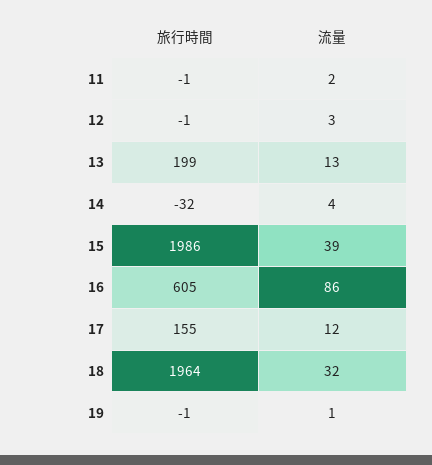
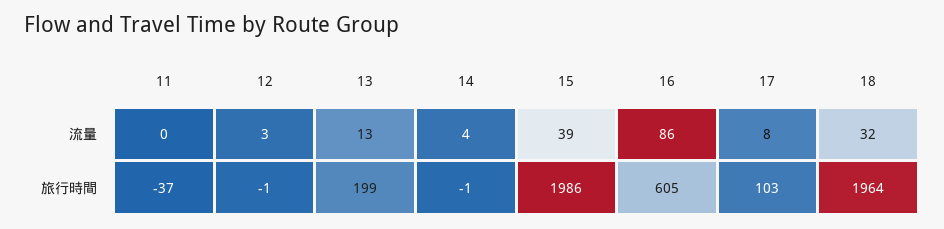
  {
    "旅行時間": {
-     "11": -1,
+     "11": -37,
      "12": -1,
      "13": 199,
-     "14": -32,
+     "14": -1,
      "15": 1986,
      "16": 605,
-     "17": 155,
+     "17": 103,
-     "18": 1964,
+     "18": 1964
-     "19": -1
    },
    "流量": {
-     "11": 2,
+     "11": 0,
      "12": 3,
      "13": 13,
      "14": 4,
      "15": 39,
      "16": 86,
-     "17": 12,
+     "17": 8,
-     "18": 32,
+     "18": 32
-     "19": 1
    }
  }

